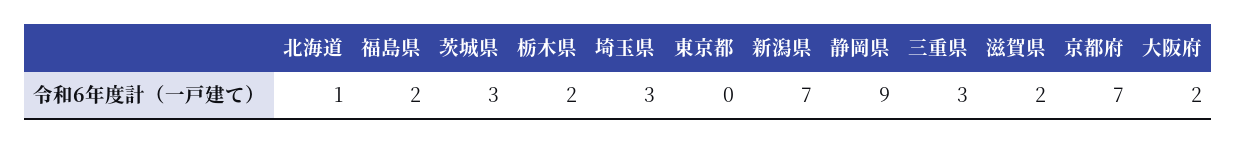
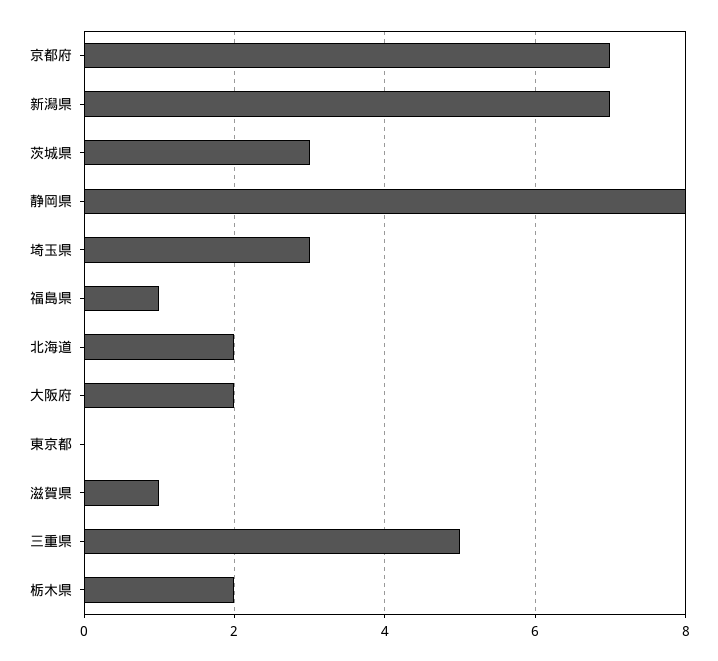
  {
-   "北海道": 1,
+   "北海道": 2,
-   "福島県": 2,
+   "福島県": 1,
    "茨城県": 3,
    "栃木県": 2,
    "埼玉県": 3,
    "東京都": 0,
    "新潟県": 7,
-   "静岡県": 9,
+   "静岡県": 8,
-   "三重県": 3,
+   "三重県": 5,
-   "滋賀県": 2,
+   "滋賀県": 1,
    "京都府": 7,
    "大阪府": 2
  }

